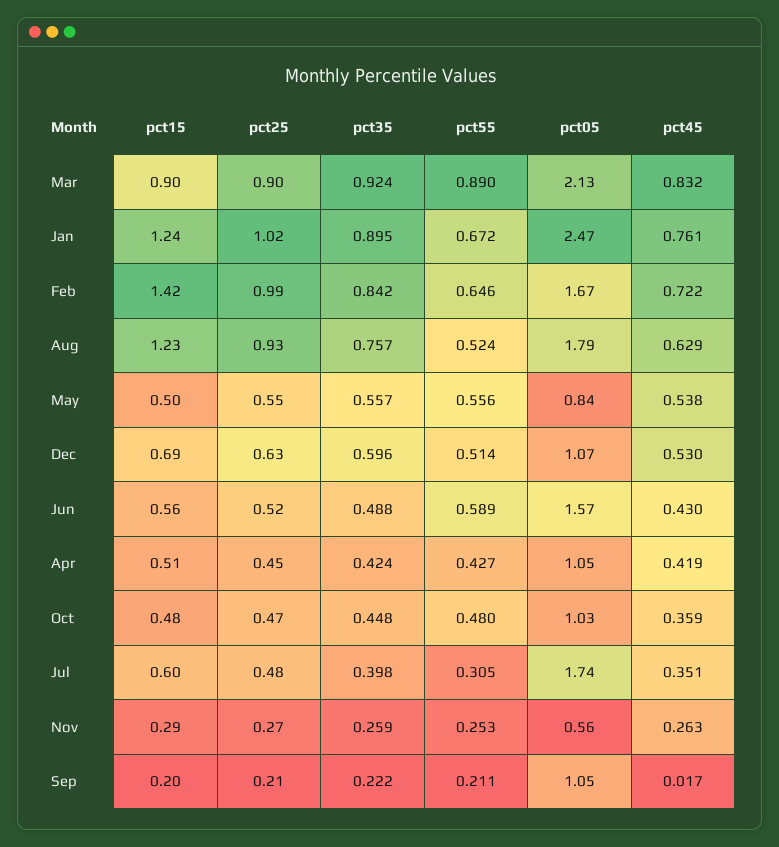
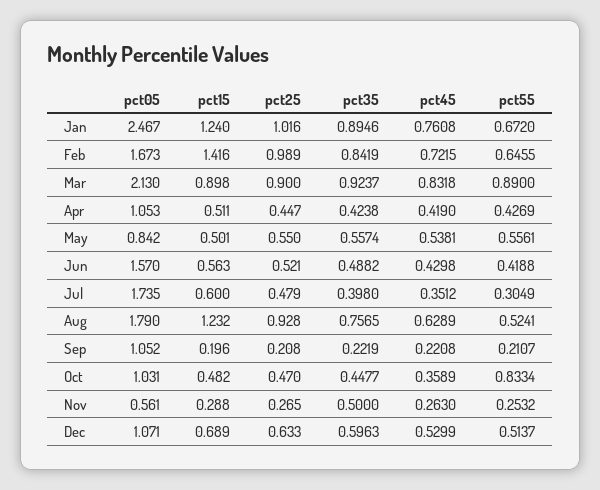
  {
    "pct15": {
      "Mar": 0.898,
      "Jan": 1.24,
      "Feb": 1.416,
      "Aug": 1.232,
      "May": 0.501,
      "Dec": 0.689,
      "Jun": 0.563,
      "Apr": 0.511,
      "Oct": 0.482,
      "Jul": 0.6,
      "Nov": 0.288,
      "Sep": 0.196
    },
    "pct25": {
      "Mar": 0.9,
      "Jan": 1.016,
      "Feb": 0.989,
      "Aug": 0.928,
      "May": 0.55,
      "Dec": 0.633,
      "Jun": 0.521,
      "Apr": 0.447,
      "Oct": 0.47,
      "Jul": 0.479,
      "Nov": 0.265,
      "Sep": 0.208
    },
    "pct35": {
      "Mar": 0.9237,
      "Jan": 0.8946,
      "Feb": 0.8419,
      "Aug": 0.7565,
      "May": 0.5574,
      "Dec": 0.5963,
      "Jun": 0.4882,
      "Apr": 0.4238,
      "Oct": 0.4477,
      "Jul": 0.398,
-     "Nov": 0.259,
+     "Nov": 0.5,
      "Sep": 0.2219
    },
    "pct55": {
      "Mar": 0.89,
      "Jan": 0.672,
      "Feb": 0.6455,
      "Aug": 0.5241,
      "May": 0.5561,
      "Dec": 0.5137,
-     "Jun": 0.589,
+     "Jun": 0.4188,
      "Apr": 0.4269,
-     "Oct": 0.48,
+     "Oct": 0.8334,
      "Jul": 0.3049,
      "Nov": 0.2532,
      "Sep": 0.2107
    },
    "pct05": {
      "Mar": 2.13,
      "Jan": 2.467,
      "Feb": 1.673,
      "Aug": 1.79,
      "May": 0.842,
      "Dec": 1.071,
      "Jun": 1.57,
      "Apr": 1.053,
      "Oct": 1.031,
      "Jul": 1.735,
      "Nov": 0.561,
      "Sep": 1.052
    },
    "pct45": {
      "Mar": 0.8318,
      "Jan": 0.7608,
      "Feb": 0.7215,
      "Aug": 0.6289,
      "May": 0.5381,
      "Dec": 0.5299,
      "Jun": 0.4298,
      "Apr": 0.419,
      "Oct": 0.3589,
      "Jul": 0.3512,
      "Nov": 0.263,
-     "Sep": 0.017
+     "Sep": 0.2208
    }
  }

